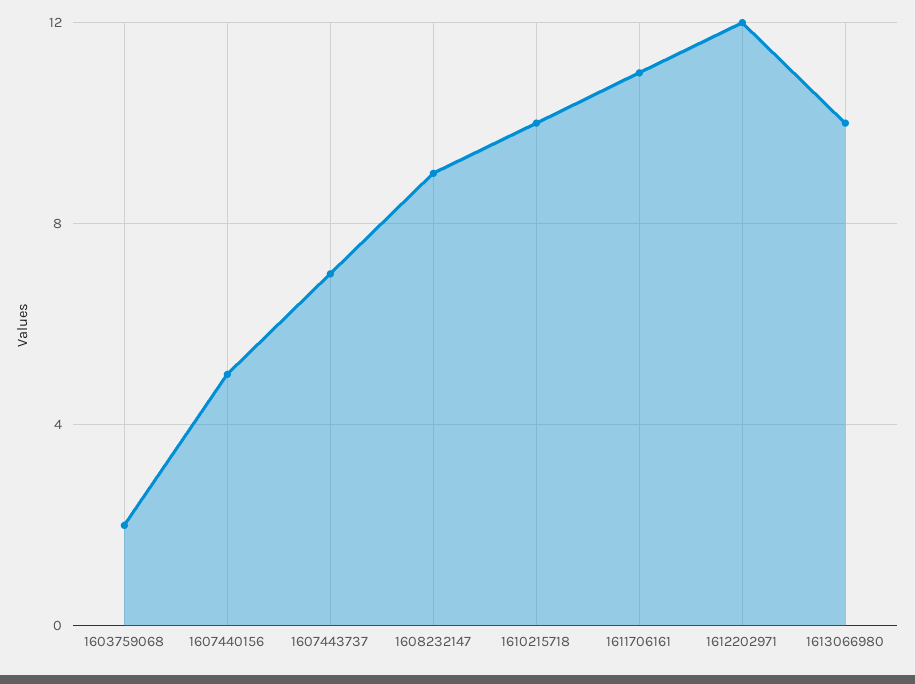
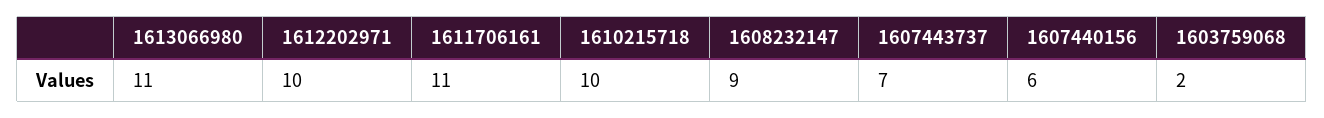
  {
    "1603759068": 2,
-   "1607440156": 5,
+   "1607440156": 6,
    "1607443737": 7,
    "1608232147": 9,
    "1610215718": 10,
    "1611706161": 11,
-   "1612202971": 12,
+   "1612202971": 10,
-   "1613066980": 10
+   "1613066980": 11
  }

